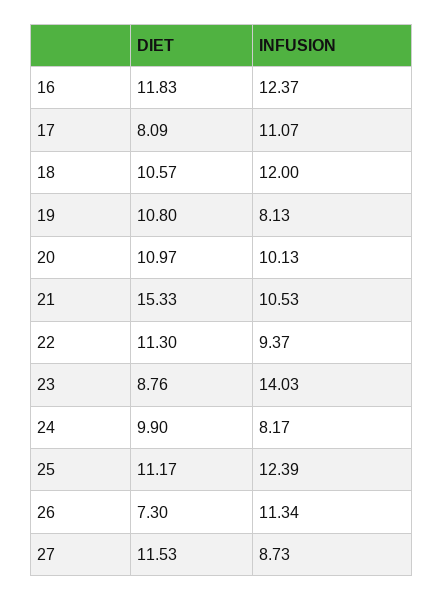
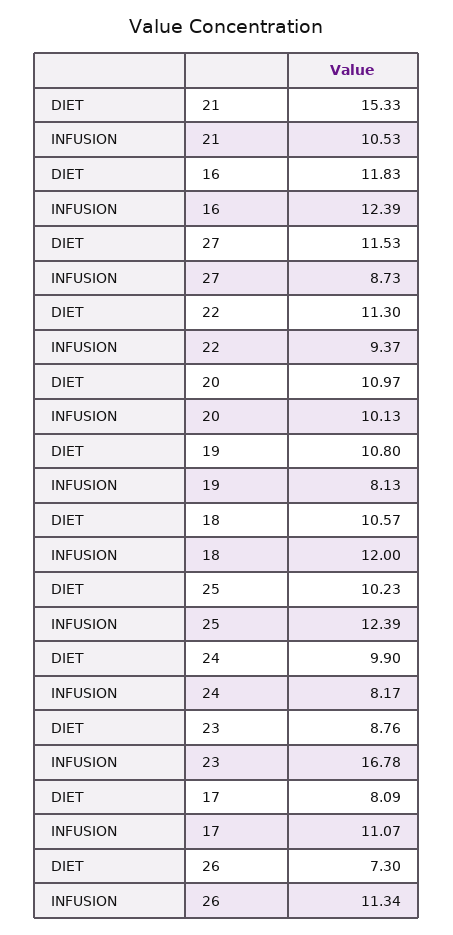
  {
    "DIET": {
      "16": 11.83,
      "17": 8.09,
      "18": 10.57,
      "19": 10.8,
      "20": 10.97,
      "21": 15.33,
      "22": 11.3,
      "23": 8.76,
      "24": 9.9,
-     "25": 11.17,
+     "25": 10.23,
      "26": 7.3,
      "27": 11.53
    },
    "INFUSION": {
-     "16": 12.37,
+     "16": 12.39,
      "17": 11.07,
      "18": 12,
      "19": 8.13,
      "20": 10.13,
      "21": 10.53,
      "22": 9.37,
-     "23": 14.03,
+     "23": 16.78,
      "24": 8.17,
      "25": 12.39,
      "26": 11.34,
      "27": 8.73
    }
  }

